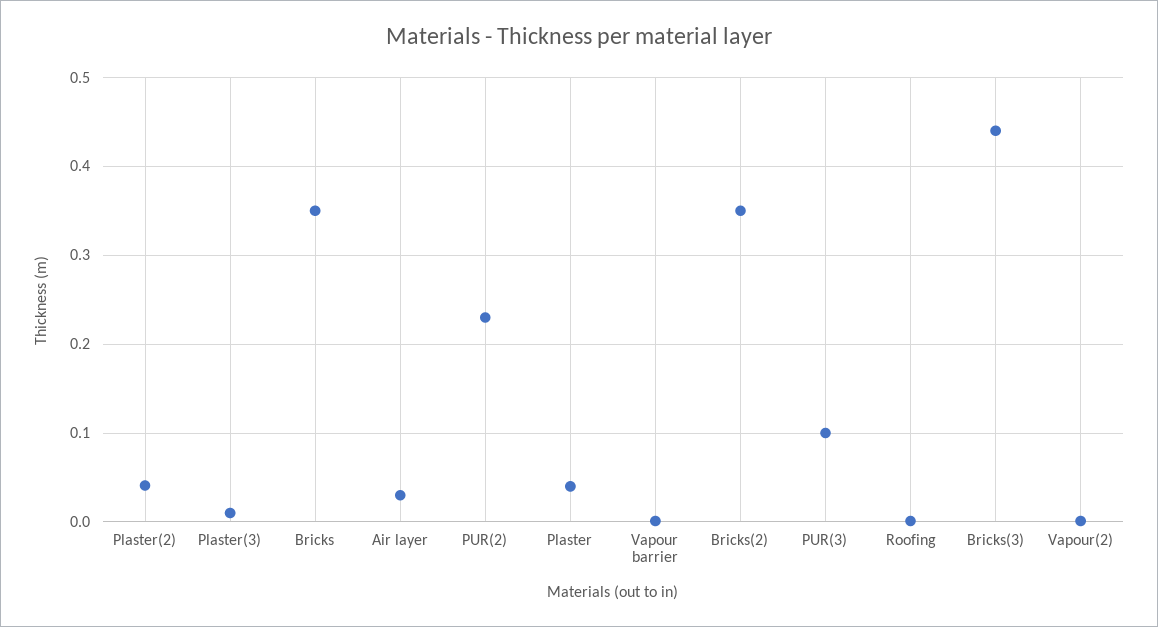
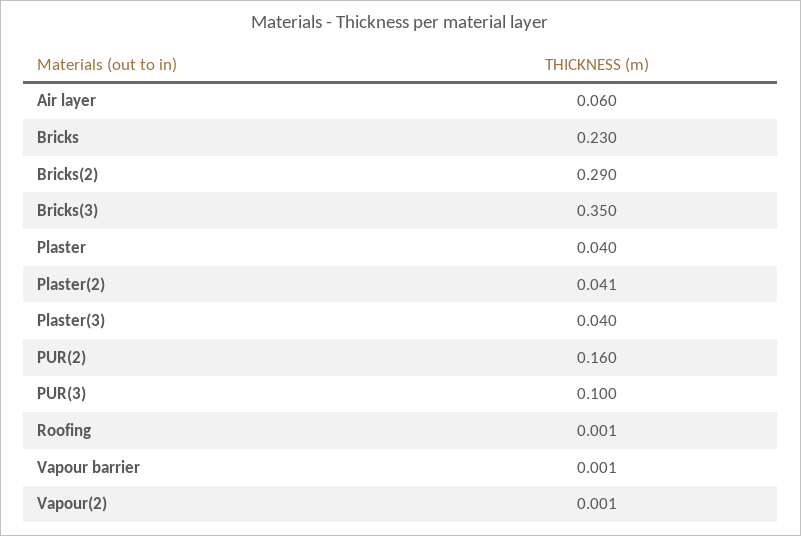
  {
    "Plaster(2)": 0.041,
-   "Plaster(3)": 0.01,
+   "Plaster(3)": 0.04,
-   "Bricks": 0.35,
+   "Bricks": 0.23,
-   "Air layer": 0.03,
+   "Air layer": 0.06,
-   "PUR(2)": 0.23,
+   "PUR(2)": 0.16,
    "Plaster": 0.04,
    "Vapour barrier": 0.001,
-   "Bricks(2)": 0.35,
+   "Bricks(2)": 0.29,
    "PUR(3)": 0.1,
    "Roofing": 0.001,
-   "Bricks(3)": 0.44,
+   "Bricks(3)": 0.35,
    "Vapour(2)": 0.001
  }

